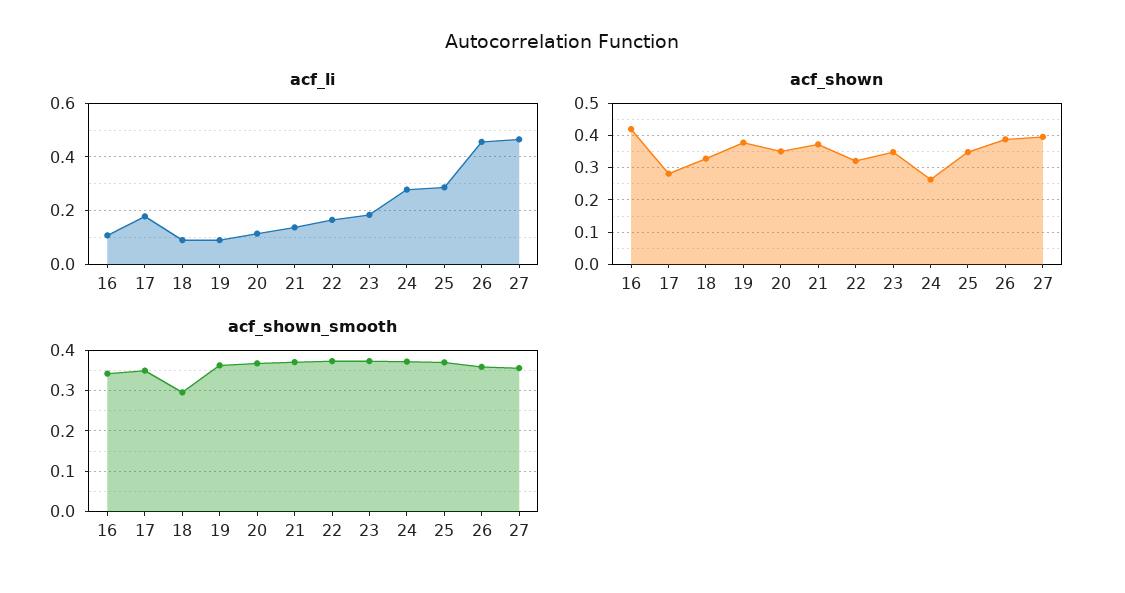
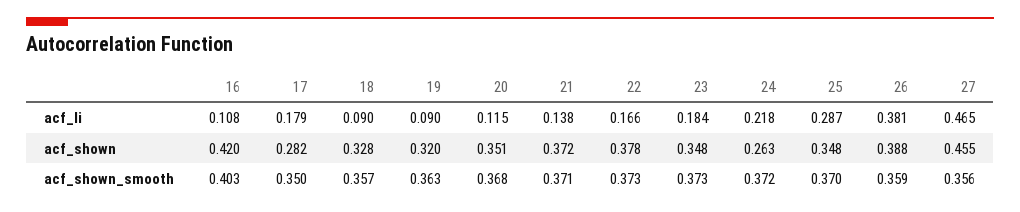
  {
    "acf_li": {
      "16": 0.108,
      "17": 0.179,
      "18": 0.09,
      "19": 0.09,
      "20": 0.115,
      "21": 0.138,
      "22": 0.166,
      "23": 0.184,
-     "24": 0.275,
+     "24": 0.218,
      "25": 0.287,
-     "26": 0.45,
+     "26": 0.381,
      "27": 0.465
    },
    "acf_shown": {
      "16": 0.42,
      "17": 0.282,
      "18": 0.328,
-     "19": 0.38,
+     "19": 0.32,
      "20": 0.351,
      "21": 0.372,
-     "22": 0.32,
+     "22": 0.378,
      "23": 0.348,
      "24": 0.263,
      "25": 0.348,
      "26": 0.388,
-     "27": 0.4
+     "27": 0.455
    },
    "acf_shown_smooth": {
-     "16": 0.34,
+     "16": 0.403,
      "17": 0.35,
-     "18": 0.3,
+     "18": 0.357,
      "19": 0.363,
      "20": 0.368,
      "21": 0.371,
      "22": 0.373,
      "23": 0.373,
      "24": 0.372,
      "25": 0.37,
      "26": 0.359,
      "27": 0.356
    }
  }

